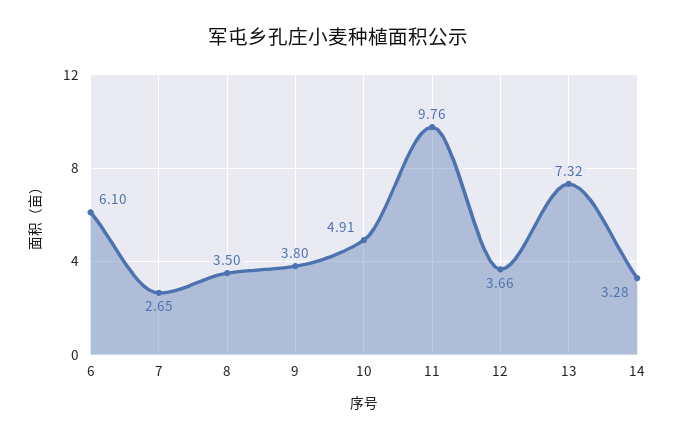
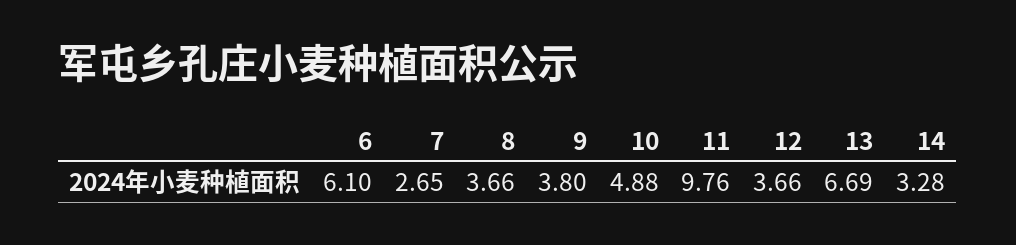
  {
    "6": 6.1,
    "7": 2.65,
-   "8": 3.5,
+   "8": 3.66,
    "9": 3.8,
-   "10": 4.91,
+   "10": 4.88,
    "11": 9.76,
    "12": 3.66,
-   "13": 7.32,
+   "13": 6.69,
    "14": 3.28
  }

